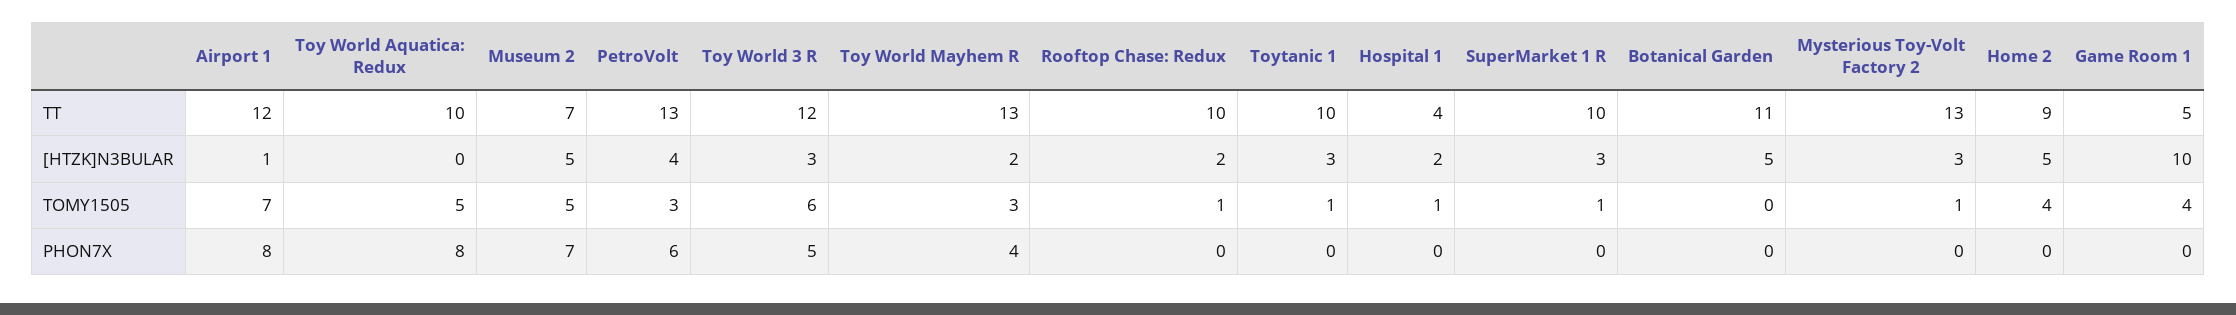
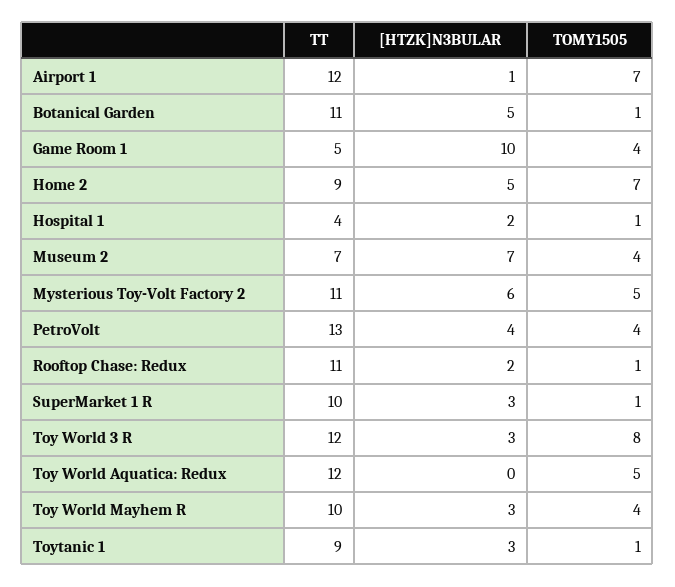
  {
    "Airport 1": {
      "TT": 12,
      "[HTZK]N3BULAR": 1,
-     "TOMY1505": 7,
+     "TOMY1505": 7
-     "PHON7X": 8
    },
    "Toy World Aquatica: Redux": {
-     "TT": 10,
+     "TT": 12,
      "[HTZK]N3BULAR": 0,
-     "TOMY1505": 5,
+     "TOMY1505": 5
-     "PHON7X": 8
    },
    "Museum 2": {
      "TT": 7,
-     "[HTZK]N3BULAR": 5,
+     "[HTZK]N3BULAR": 7,
-     "TOMY1505": 5,
+     "TOMY1505": 4
-     "PHON7X": 7
    },
    "PetroVolt": {
      "TT": 13,
      "[HTZK]N3BULAR": 4,
-     "TOMY1505": 3,
+     "TOMY1505": 4
-     "PHON7X": 6
    },
    "Toy World 3 R": {
      "TT": 12,
      "[HTZK]N3BULAR": 3,
-     "TOMY1505": 6,
+     "TOMY1505": 8
-     "PHON7X": 5
    },
    "Toy World Mayhem R": {
-     "TT": 13,
+     "TT": 10,
-     "[HTZK]N3BULAR": 2,
+     "[HTZK]N3BULAR": 3,
-     "TOMY1505": 3,
+     "TOMY1505": 4
-     "PHON7X": 4
    },
    "Rooftop Chase: Redux": {
-     "TT": 10,
+     "TT": 11,
      "[HTZK]N3BULAR": 2,
-     "TOMY1505": 1,
+     "TOMY1505": 1
-     "PHON7X": 0
    },
    "Toytanic 1": {
-     "TT": 10,
+     "TT": 9,
      "[HTZK]N3BULAR": 3,
-     "TOMY1505": 1,
+     "TOMY1505": 1
-     "PHON7X": 0
    },
    "Hospital 1": {
      "TT": 4,
      "[HTZK]N3BULAR": 2,
-     "TOMY1505": 1,
+     "TOMY1505": 1
-     "PHON7X": 0
    },
    "SuperMarket 1 R": {
      "TT": 10,
      "[HTZK]N3BULAR": 3,
-     "TOMY1505": 1,
+     "TOMY1505": 1
-     "PHON7X": 0
    },
    "Botanical Garden": {
      "TT": 11,
      "[HTZK]N3BULAR": 5,
-     "TOMY1505": 0,
+     "TOMY1505": 1
-     "PHON7X": 0
    },
    "Mysterious Toy-Volt Factory 2": {
-     "TT": 13,
+     "TT": 11,
-     "[HTZK]N3BULAR": 3,
+     "[HTZK]N3BULAR": 6,
-     "TOMY1505": 1,
+     "TOMY1505": 5
-     "PHON7X": 0
    },
    "Home 2": {
      "TT": 9,
      "[HTZK]N3BULAR": 5,
-     "TOMY1505": 4,
+     "TOMY1505": 7
-     "PHON7X": 0
    },
    "Game Room 1": {
      "TT": 5,
      "[HTZK]N3BULAR": 10,
-     "TOMY1505": 4,
+     "TOMY1505": 4
-     "PHON7X": 0
    }
  }

